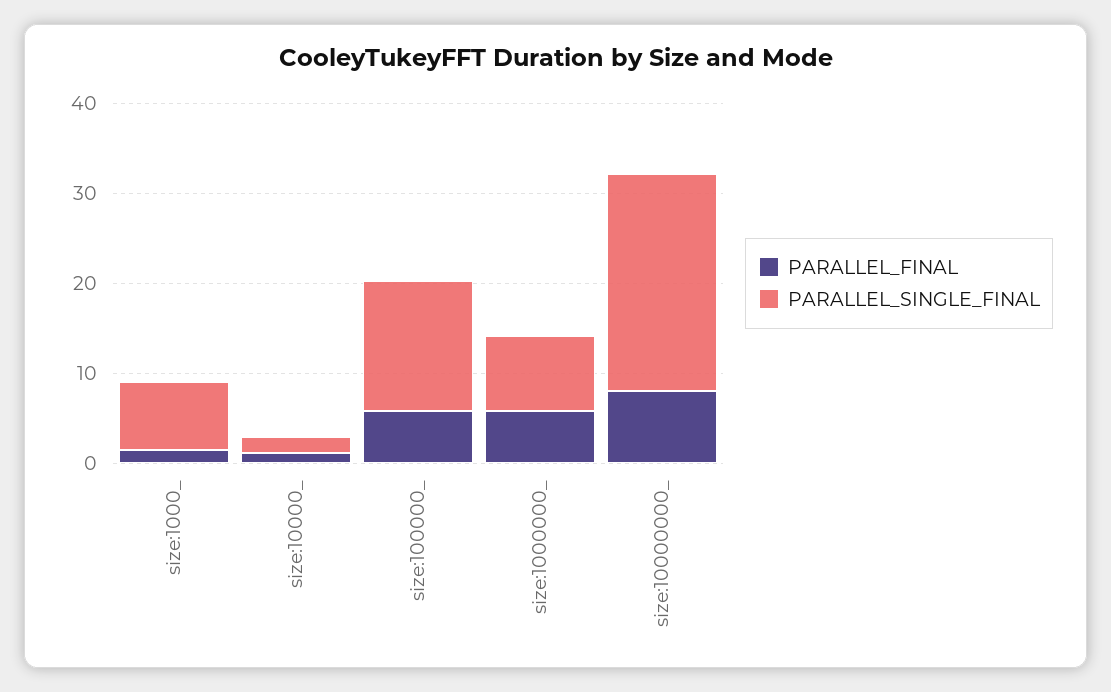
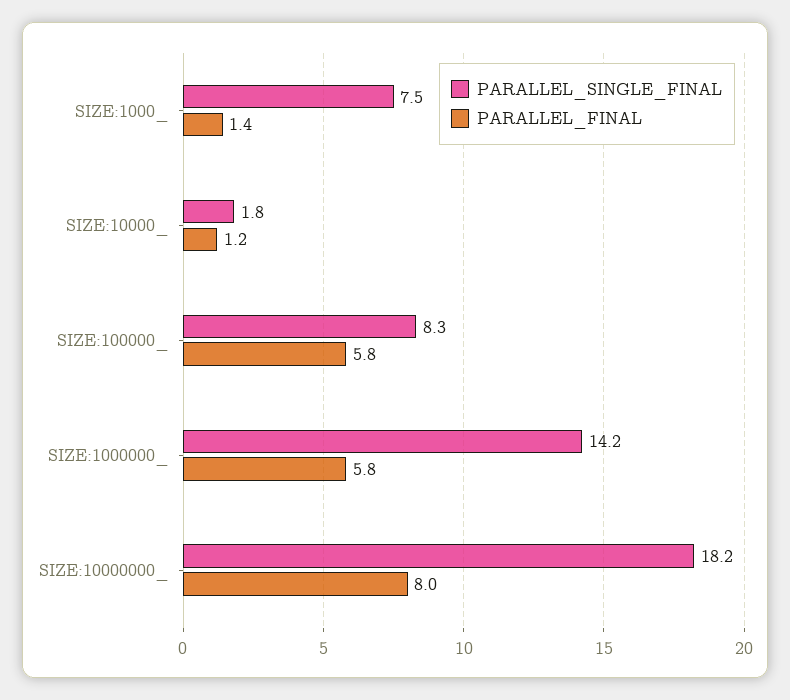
  {
    "PARALLEL_FINAL": {
      "size:1000_": 1.4,
      "size:10000_": 1.2,
      "size:100000_": 5.8,
      "size:1000000_": 5.8,
      "size:10000000_": 8
    },
    "PARALLEL_SINGLE_FINAL": {
      "size:1000_": 7.5,
      "size:10000_": 1.8,
-     "size:100000_": 14,
+     "size:100000_": 8.3,
-     "size:1000000_": 8,
+     "size:1000000_": 14.2,
-     "size:10000000_": 24
+     "size:10000000_": 18.2
    }
  }

